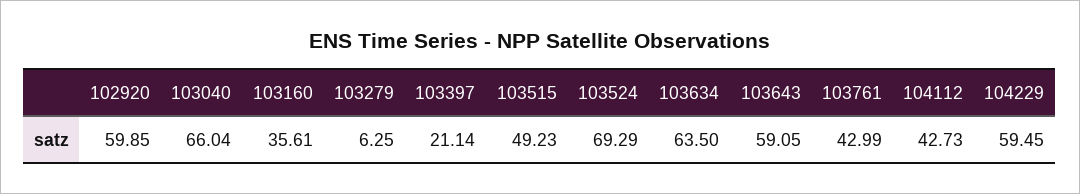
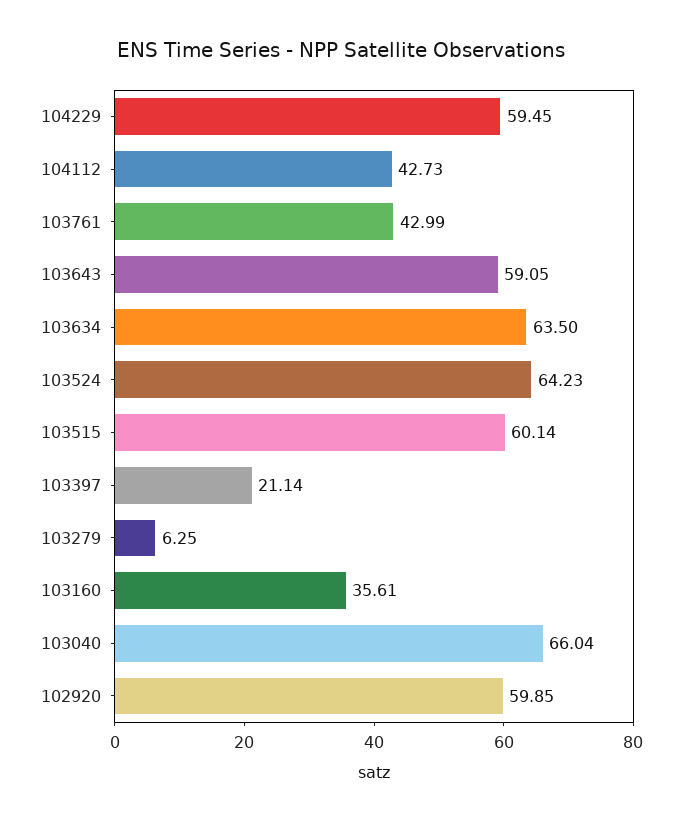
  {
    "102920": 59.85,
    "103040": 66.04,
    "103160": 35.61,
    "103279": 6.25,
    "103397": 21.14,
-   "103515": 49.23,
+   "103515": 60.14,
-   "103524": 69.29,
+   "103524": 64.23,
    "103634": 63.5,
    "103643": 59.05,
    "103761": 42.99,
    "104112": 42.73,
    "104229": 59.45
  }

